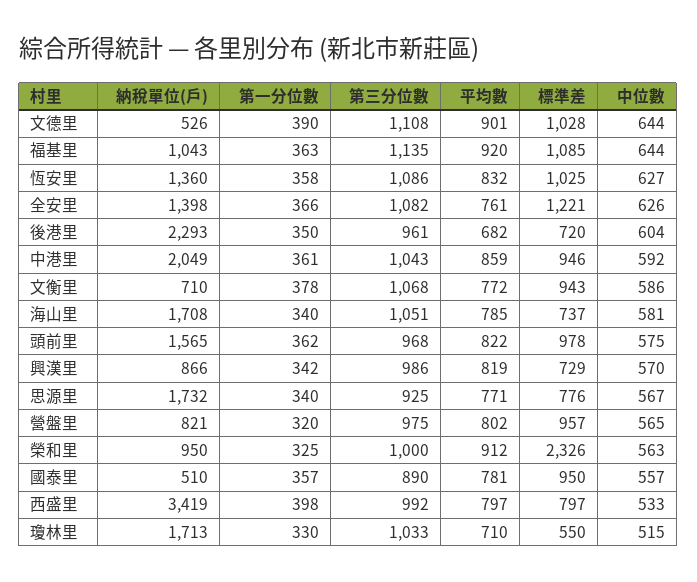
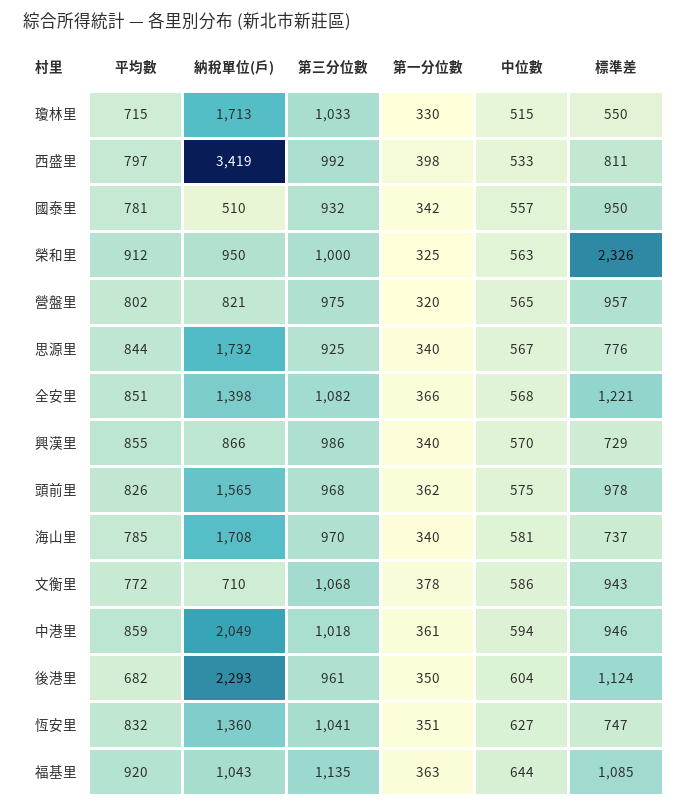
  {
    "納稅單位(戶)": {
-     "文德里": 526,
      "福基里": 1043,
      "恆安里": 1360,
      "全安里": 1398,
      "後港里": 2293,
      "中港里": 2049,
      "文衡里": 710,
      "海山里": 1708,
      "頭前里": 1565,
      "興漢里": 866,
      "思源里": 1732,
      "營盤里": 821,
      "榮和里": 950,
      "國泰里": 510,
      "西盛里": 3419,
      "瓊林里": 1713
    },
    "第一分位數": {
-     "文德里": 390,
      "福基里": 363,
-     "恆安里": 358,
+     "恆安里": 351,
      "全安里": 366,
      "後港里": 350,
      "中港里": 361,
      "文衡里": 378,
      "海山里": 340,
      "頭前里": 362,
-     "興漢里": 342,
+     "興漢里": 340,
      "思源里": 340,
      "營盤里": 320,
      "榮和里": 325,
-     "國泰里": 357,
+     "國泰里": 342,
      "西盛里": 398,
      "瓊林里": 330
    },
    "第三分位數": {
-     "文德里": 1108,
      "福基里": 1135,
-     "恆安里": 1086,
+     "恆安里": 1041,
      "全安里": 1082,
      "後港里": 961,
-     "中港里": 1043,
+     "中港里": 1018,
      "文衡里": 1068,
-     "海山里": 1051,
+     "海山里": 970,
      "頭前里": 968,
      "興漢里": 986,
      "思源里": 925,
      "營盤里": 975,
      "榮和里": 1000,
-     "國泰里": 890,
+     "國泰里": 932,
      "西盛里": 992,
      "瓊林里": 1033
    },
    "平均數": {
-     "文德里": 901,
      "福基里": 920,
      "恆安里": 832,
-     "全安里": 761,
+     "全安里": 851,
      "後港里": 682,
      "中港里": 859,
      "文衡里": 772,
      "海山里": 785,
-     "頭前里": 822,
+     "頭前里": 826,
-     "興漢里": 819,
+     "興漢里": 855,
-     "思源里": 771,
+     "思源里": 844,
      "營盤里": 802,
      "榮和里": 912,
      "國泰里": 781,
      "西盛里": 797,
-     "瓊林里": 710
+     "瓊林里": 715
    },
    "標準差": {
-     "文德里": 1028,
      "福基里": 1085,
-     "恆安里": 1025,
+     "恆安里": 747,
      "全安里": 1221,
-     "後港里": 720,
+     "後港里": 1124,
      "中港里": 946,
      "文衡里": 943,
      "海山里": 737,
      "頭前里": 978,
      "興漢里": 729,
      "思源里": 776,
      "營盤里": 957,
      "榮和里": 2326,
      "國泰里": 950,
-     "西盛里": 797,
+     "西盛里": 811,
      "瓊林里": 550
    },
    "中位數": {
-     "文德里": 644,
      "福基里": 644,
      "恆安里": 627,
-     "全安里": 626,
+     "全安里": 568,
      "後港里": 604,
-     "中港里": 592,
+     "中港里": 594,
      "文衡里": 586,
      "海山里": 581,
      "頭前里": 575,
      "興漢里": 570,
      "思源里": 567,
      "營盤里": 565,
      "榮和里": 563,
      "國泰里": 557,
      "西盛里": 533,
      "瓊林里": 515
    }
  }

